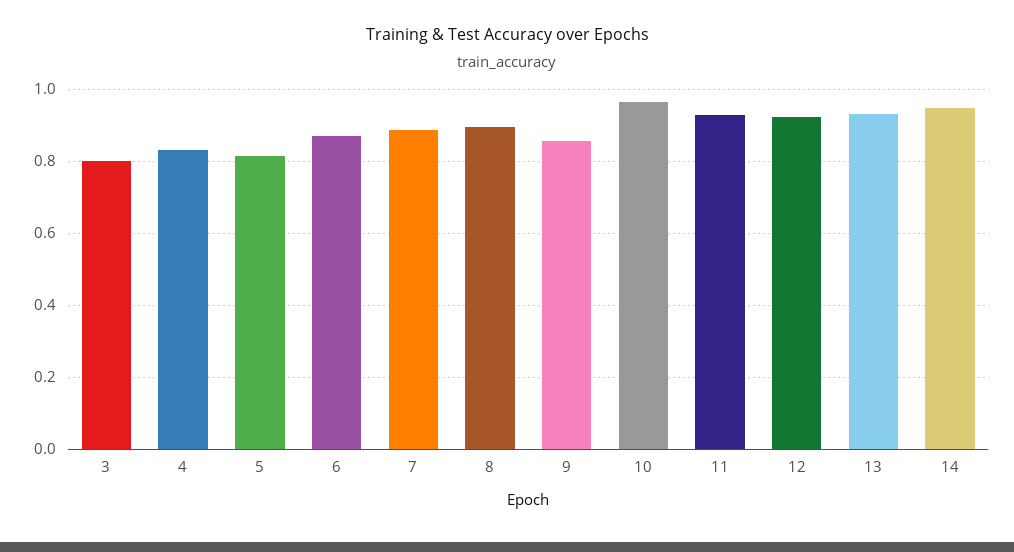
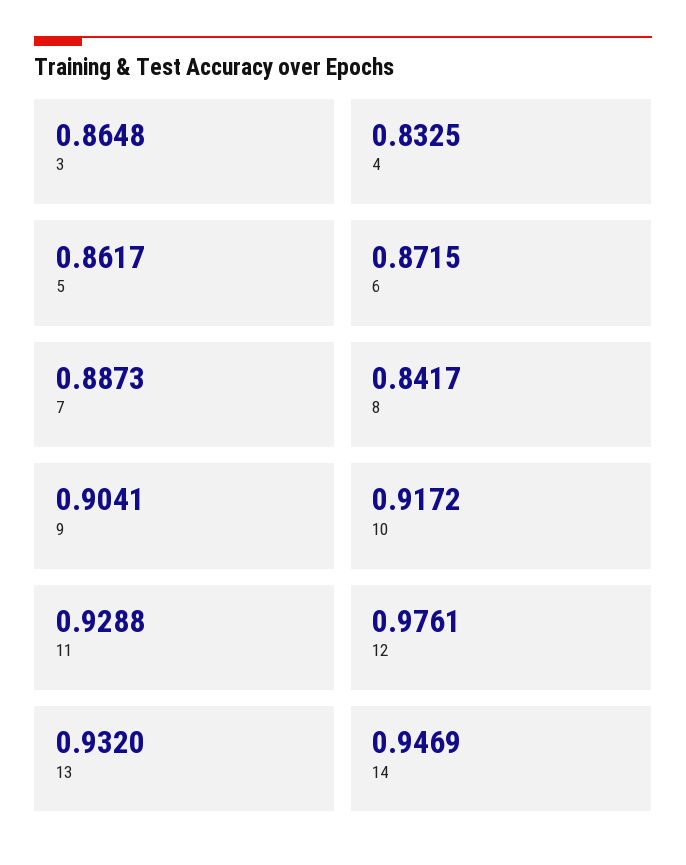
  {
-   "3": 0.8,
+   "3": 0.8648,
    "4": 0.8325,
-   "5": 0.82,
+   "5": 0.8617,
    "6": 0.8715,
    "7": 0.8873,
-   "8": 0.9,
+   "8": 0.8417,
-   "9": 0.86,
+   "9": 0.9041,
-   "10": 0.96,
+   "10": 0.9172,
    "11": 0.9288,
-   "12": 0.92,
+   "12": 0.9761,
    "13": 0.932,
    "14": 0.9469
  }

